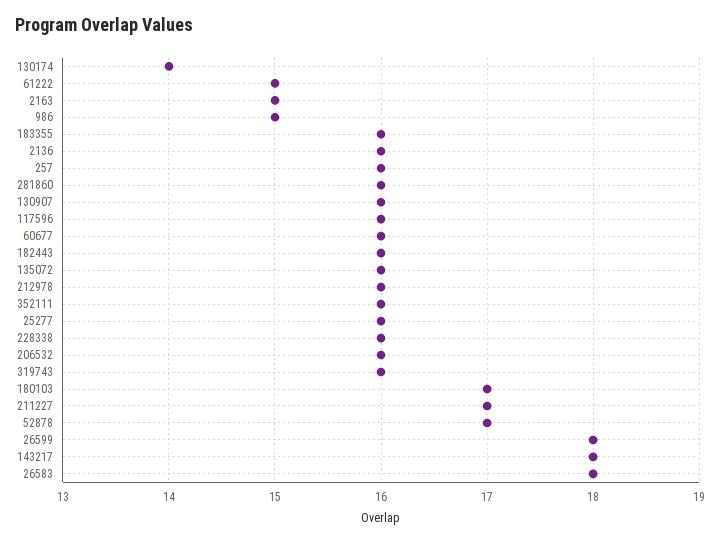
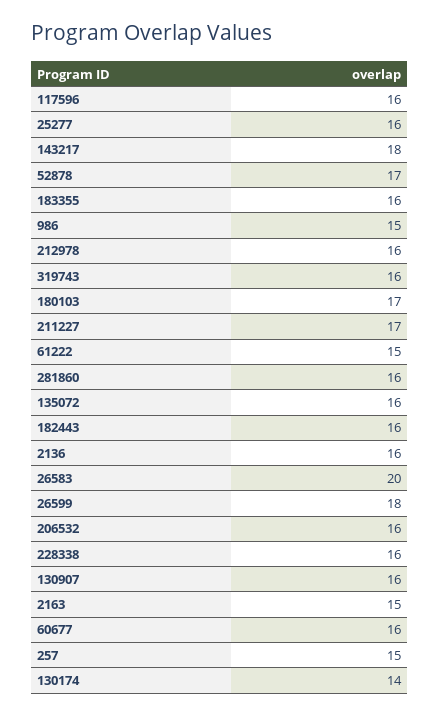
  {
    "130174": 14,
    "61222": 15,
    "2163": 15,
    "986": 15,
    "183355": 16,
    "2136": 16,
-   "257": 16,
+   "257": 15,
    "281860": 16,
    "130907": 16,
    "117596": 16,
    "60677": 16,
    "182443": 16,
    "135072": 16,
    "212978": 16,
-   "352111": 16,
    "25277": 16,
    "228338": 16,
    "206532": 16,
    "319743": 16,
    "180103": 17,
    "211227": 17,
    "52878": 17,
    "26599": 18,
    "143217": 18,
-   "26583": 18
+   "26583": 20
  }

